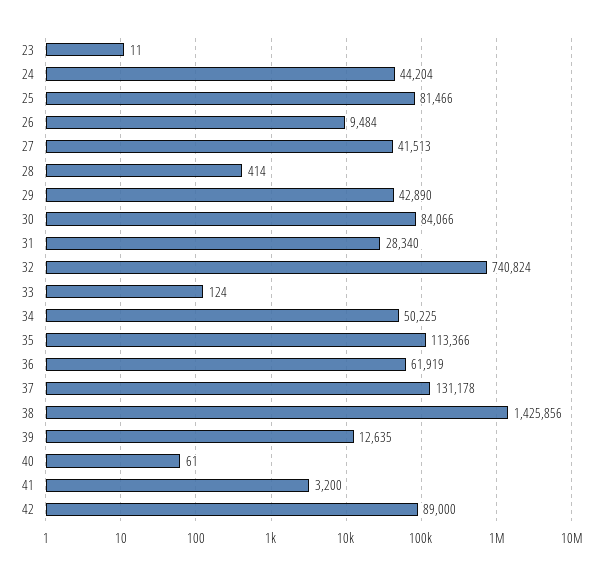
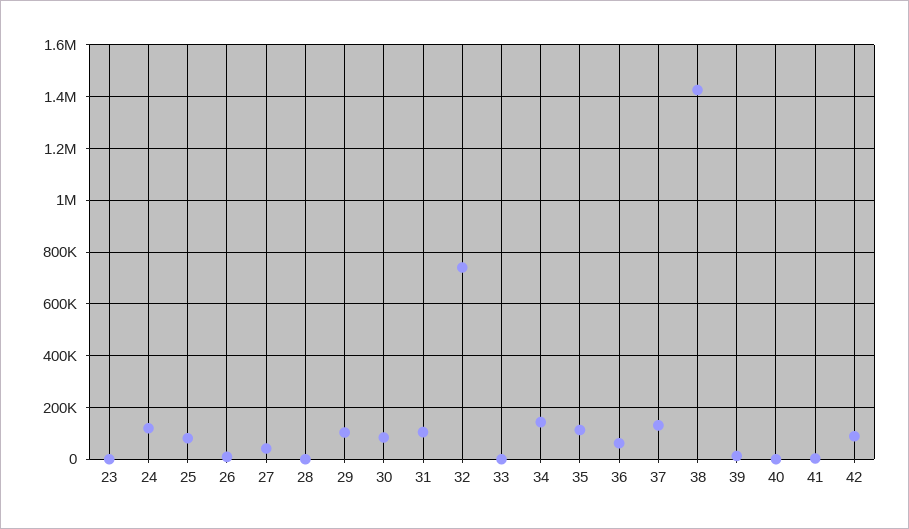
  {
    "23": 11,
-   "24": 44204,
+   "24": 125000,
    "25": 81466,
    "26": 9484,
    "27": 41513,
    "28": 414,
-   "29": 42890,
+   "29": 100000,
    "30": 84066,
-   "31": 28340,
+   "31": 100000,
    "32": 740824,
    "33": 124,
-   "34": 50225,
+   "34": 150000,
    "35": 113366,
    "36": 61919,
    "37": 131178,
    "38": 1425856,
    "39": 12635,
    "40": 61,
    "41": 3200,
    "42": 89000
  }

